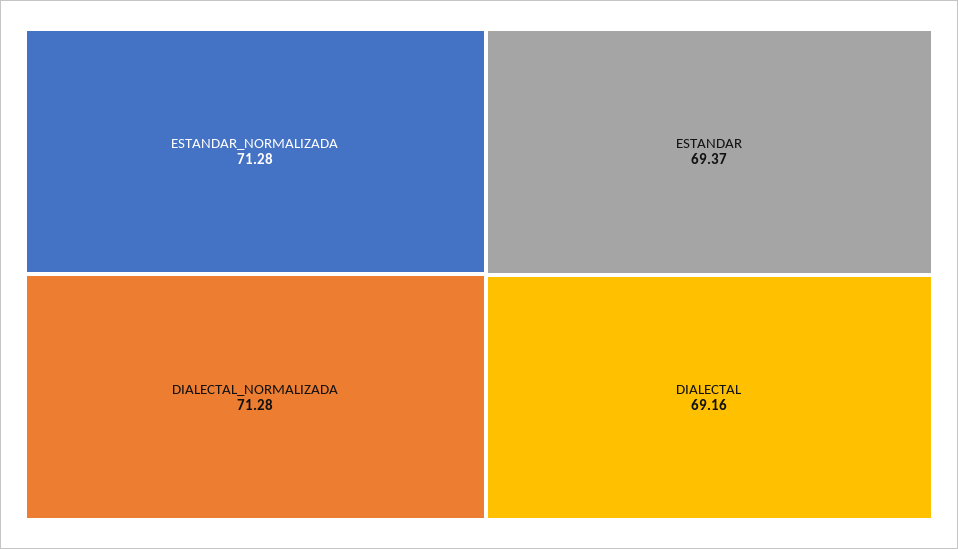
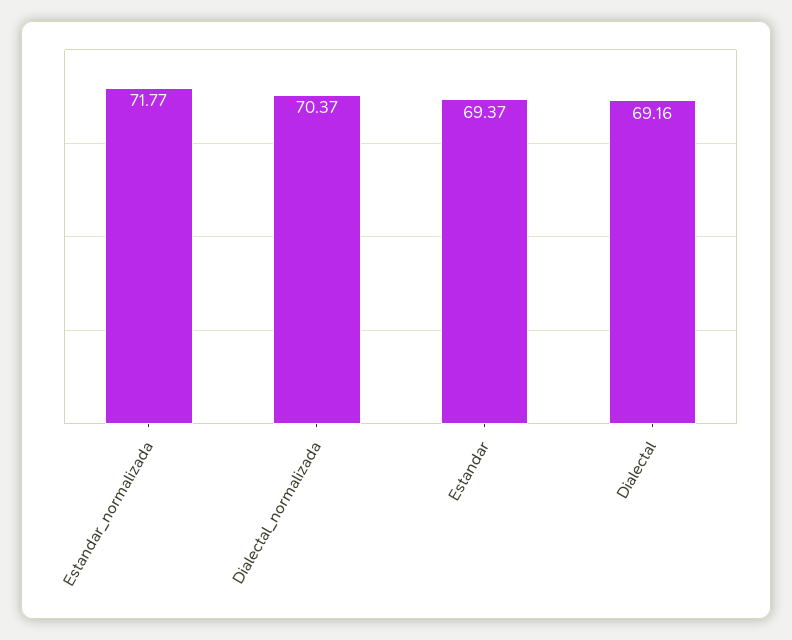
  {
-   "ESTANDAR_NORMALIZADA": 71.28,
+   "ESTANDAR_NORMALIZADA": 71.77,
-   "DIALECTAL_NORMALIZADA": 71.28,
+   "DIALECTAL_NORMALIZADA": 70.37,
    "ESTANDAR": 69.37,
    "DIALECTAL": 69.16
  }

